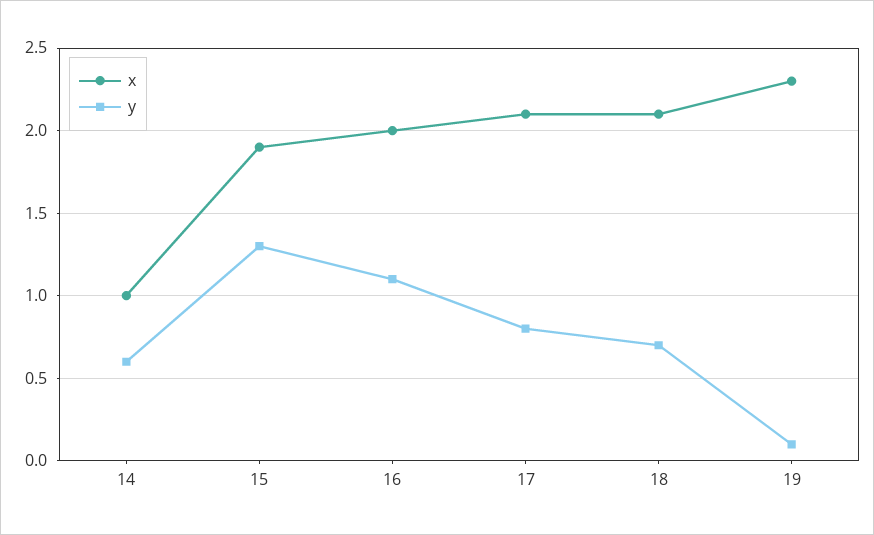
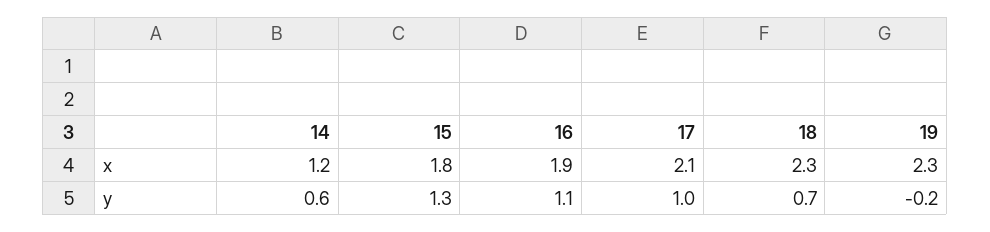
  {
    "x": {
-     "14": 1,
+     "14": 1.2,
-     "15": 1.9,
+     "15": 1.8,
-     "16": 2,
+     "16": 1.9,
      "17": 2.1,
-     "18": 2.1,
+     "18": 2.3,
      "19": 2.3
    },
    "y": {
      "14": 0.6,
      "15": 1.3,
      "16": 1.1,
-     "17": 0.8,
+     "17": 1,
      "18": 0.7,
-     "19": 0.1
+     "19": -0.2
    }
  }

